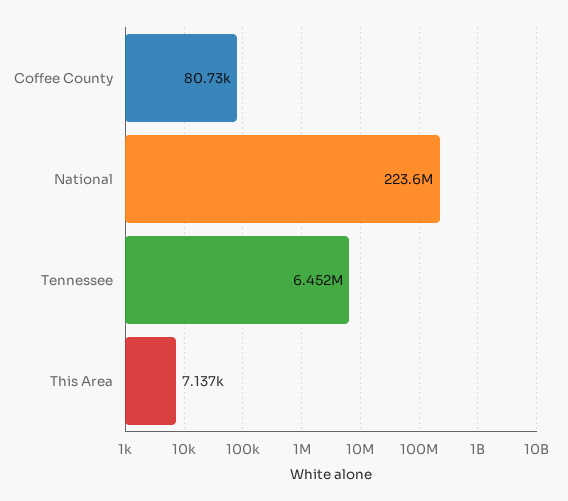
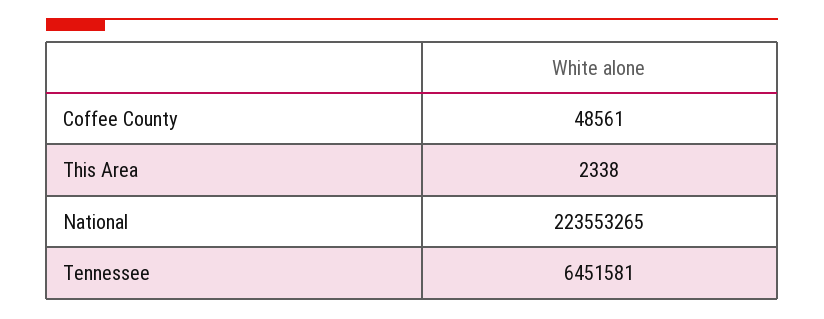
  {
-   "Coffee County": 80730,
+   "Coffee County": 48561,
    "National": 223553265,
    "Tennessee": 6451581,
-   "This Area": 7137
+   "This Area": 2338
  }

